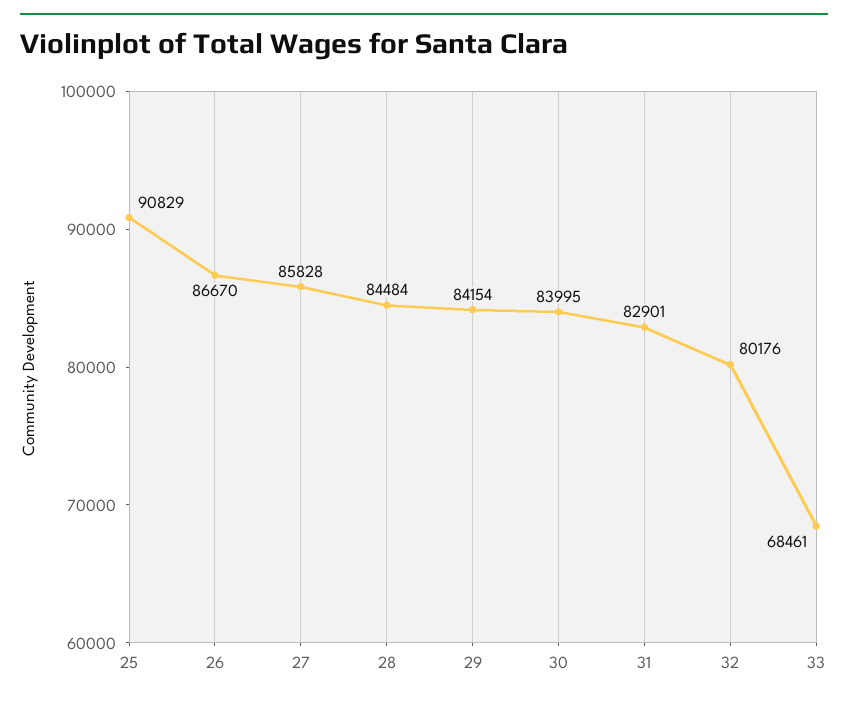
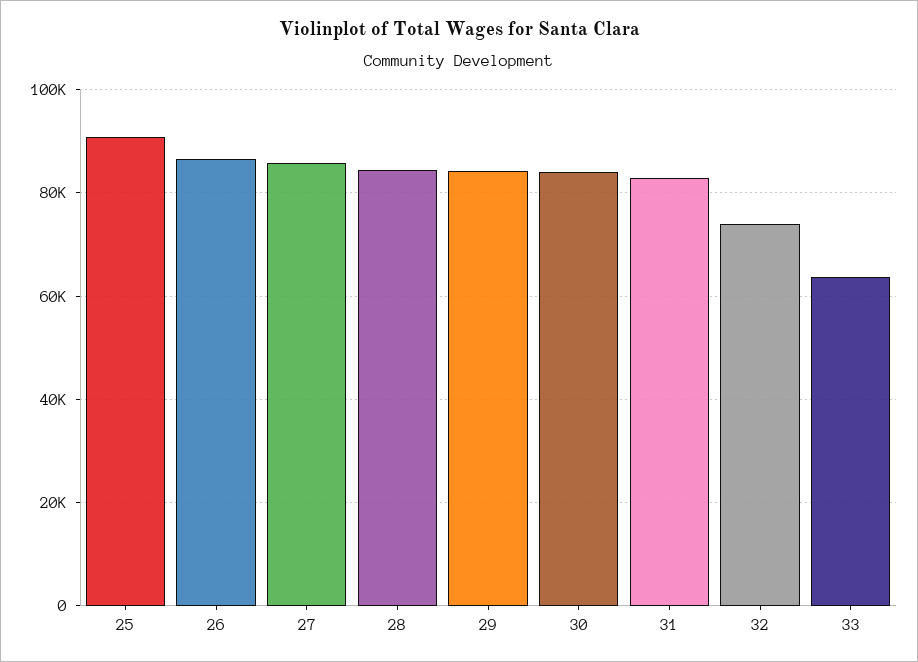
  {
    "25": 90829,
    "26": 86670,
    "27": 85828,
    "28": 84484,
    "29": 84154,
    "30": 83995,
    "31": 82901,
-   "32": 80176,
+   "32": 74000,
-   "33": 68461
+   "33": 64000
  }

